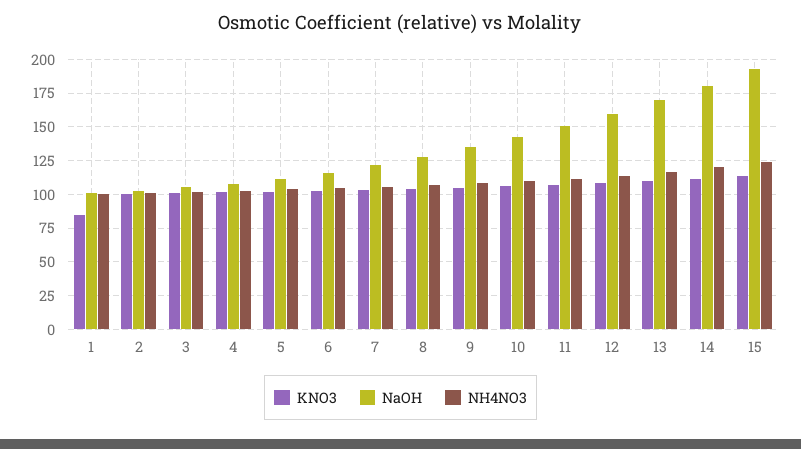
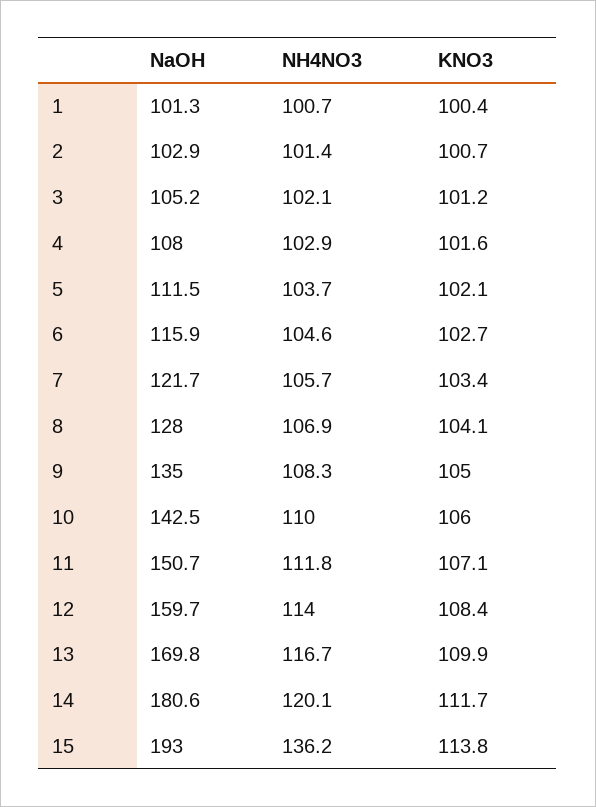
  {
    "KNO3": {
-     "1": 85,
+     "1": 100.4,
      "2": 100.7,
      "3": 101.2,
      "4": 101.6,
      "5": 102.1,
      "6": 102.7,
      "7": 103.4,
      "8": 104.1,
      "9": 105,
      "10": 106,
      "11": 107.1,
      "12": 108.4,
      "13": 109.9,
      "14": 111.7,
      "15": 113.8
    },
    "NaOH": {
      "1": 101.3,
      "2": 102.9,
      "3": 105.2,
      "4": 108,
      "5": 111.5,
      "6": 115.9,
      "7": 121.7,
      "8": 128,
      "9": 135,
      "10": 142.5,
      "11": 150.7,
      "12": 159.7,
      "13": 169.8,
      "14": 180.6,
      "15": 193
    },
    "NH4NO3": {
      "1": 100.7,
      "2": 101.4,
      "3": 102.1,
      "4": 102.9,
      "5": 103.7,
      "6": 104.6,
      "7": 105.7,
      "8": 106.9,
      "9": 108.3,
      "10": 110,
      "11": 111.8,
      "12": 114,
      "13": 116.7,
      "14": 120.1,
-     "15": 125
+     "15": 136.2
    }
  }

